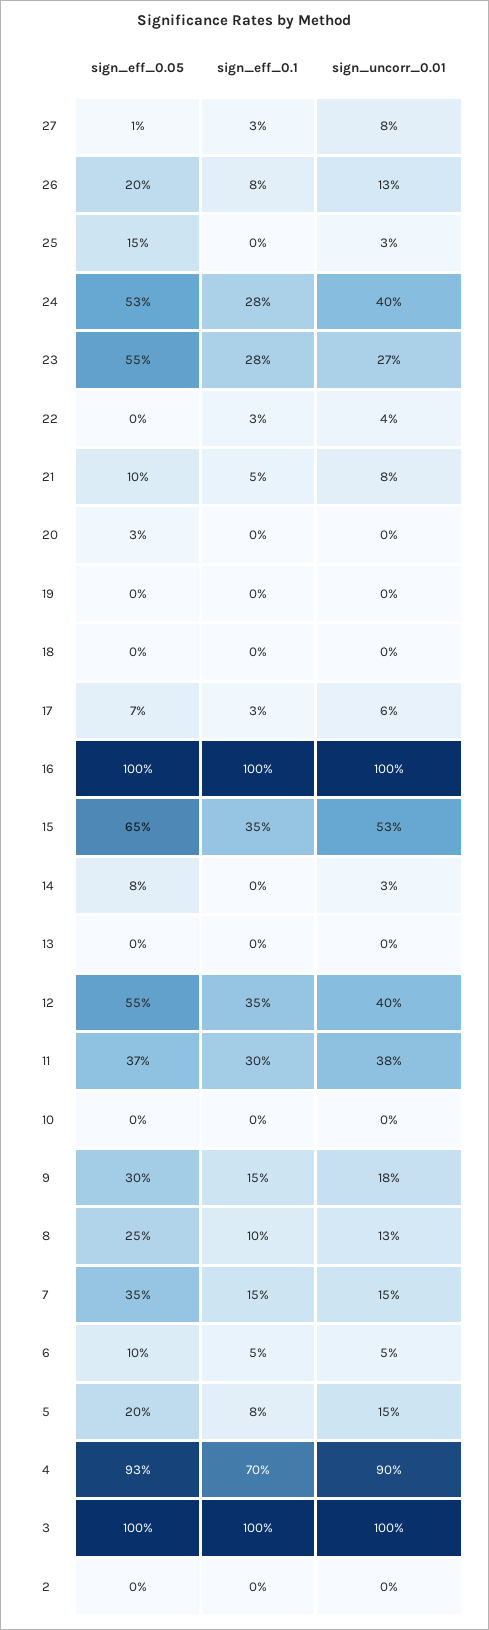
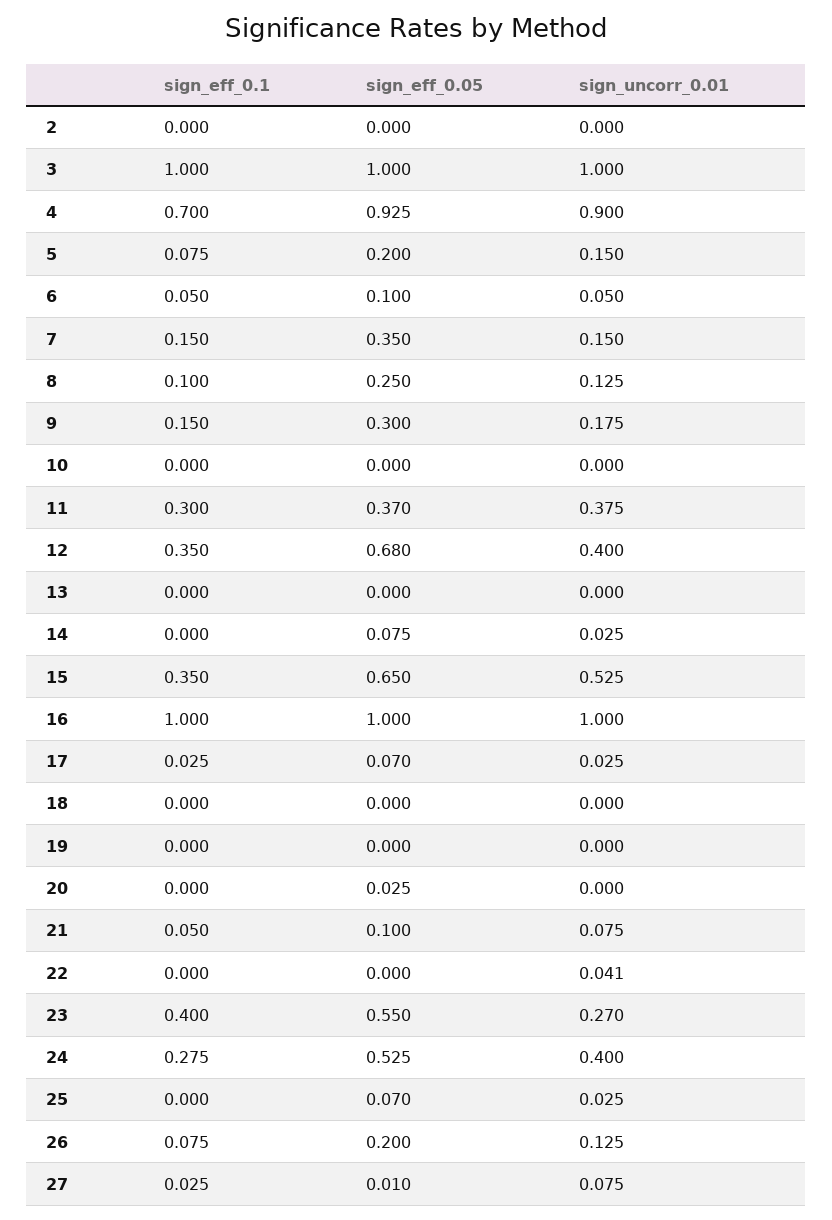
  {
    "sign_eff_0.05": {
      "27": 0.01,
      "26": 0.2,
-     "25": 0.15,
+     "25": 0.07,
      "24": 0.525,
      "23": 0.55,
      "22": 0,
      "21": 0.1,
      "20": 0.025,
      "19": 0,
      "18": 0,
      "17": 0.07,
      "16": 1,
      "15": 0.65,
      "14": 0.075,
      "13": 0,
-     "12": 0.55,
+     "12": 0.68,
      "11": 0.37,
      "10": 0,
      "9": 0.3,
      "8": 0.25,
      "7": 0.35,
      "6": 0.1,
      "5": 0.2,
      "4": 0.925,
      "3": 1,
      "2": 0
    },
    "sign_eff_0.1": {
      "27": 0.025,
      "26": 0.075,
      "25": 0,
      "24": 0.275,
-     "23": 0.28,
+     "23": 0.4,
-     "22": 0.03,
+     "22": 0,
      "21": 0.05,
      "20": 0,
      "19": 0,
      "18": 0,
      "17": 0.025,
      "16": 1,
      "15": 0.35,
      "14": 0,
      "13": 0,
      "12": 0.35,
      "11": 0.3,
      "10": 0,
      "9": 0.15,
      "8": 0.1,
      "7": 0.15,
      "6": 0.05,
      "5": 0.075,
      "4": 0.7,
      "3": 1,
      "2": 0
    },
    "sign_uncorr_0.01": {
      "27": 0.075,
      "26": 0.125,
      "25": 0.025,
      "24": 0.4,
      "23": 0.27,
      "22": 0.041,
      "21": 0.075,
      "20": 0,
      "19": 0,
      "18": 0,
-     "17": 0.06,
+     "17": 0.025,
      "16": 1,
      "15": 0.525,
      "14": 0.025,
      "13": 0,
      "12": 0.4,
      "11": 0.375,
      "10": 0,
      "9": 0.175,
      "8": 0.125,
      "7": 0.15,
      "6": 0.05,
      "5": 0.15,
      "4": 0.9,
      "3": 1,
      "2": 0
    }
  }

